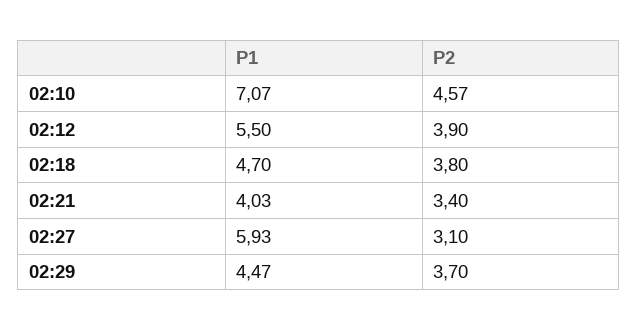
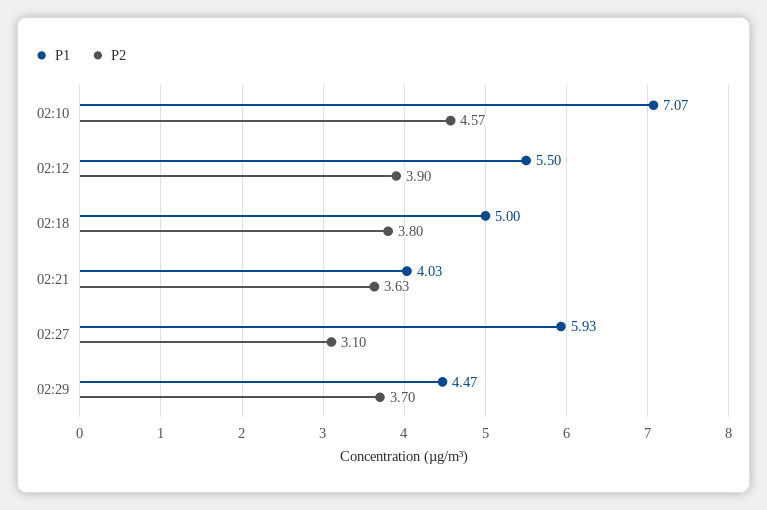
  {
    "P1": {
      "02:10": 7.07,
      "02:12": 5.5,
-     "02:18": 4.7,
+     "02:18": 5,
      "02:21": 4.03,
      "02:27": 5.93,
      "02:29": 4.47
    },
    "P2": {
      "02:10": 4.57,
      "02:12": 3.9,
      "02:18": 3.8,
-     "02:21": 3.4,
+     "02:21": 3.63,
      "02:27": 3.1,
      "02:29": 3.7
    }
  }

